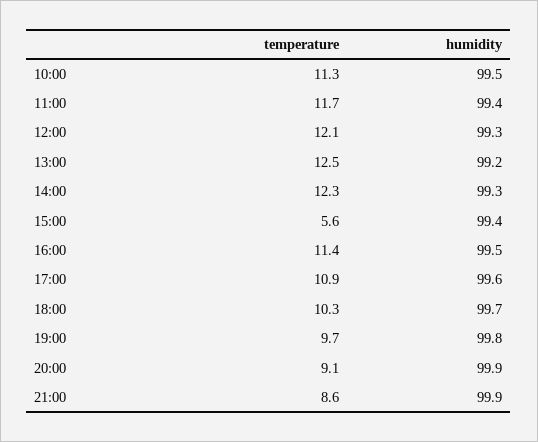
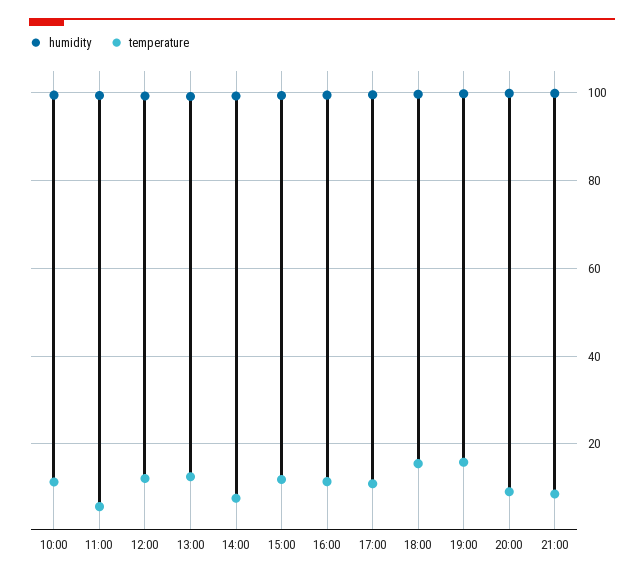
  {
    "temperature": {
      "10:00": 11.3,
-     "11:00": 11.7,
+     "11:00": 6,
      "12:00": 12.1,
      "13:00": 12.5,
-     "14:00": 12.3,
+     "14:00": 8,
-     "15:00": 5.6,
+     "15:00": 12,
      "16:00": 11.4,
      "17:00": 10.9,
-     "18:00": 10.3,
+     "18:00": 16,
-     "19:00": 9.7,
+     "19:00": 16,
      "20:00": 9.1,
      "21:00": 8.6
    },
    "humidity": {
      "10:00": 99.5,
      "11:00": 99.4,
      "12:00": 99.3,
      "13:00": 99.2,
      "14:00": 99.3,
      "15:00": 99.4,
      "16:00": 99.5,
      "17:00": 99.6,
      "18:00": 99.7,
      "19:00": 99.8,
      "20:00": 99.9,
      "21:00": 99.9
    }
  }

